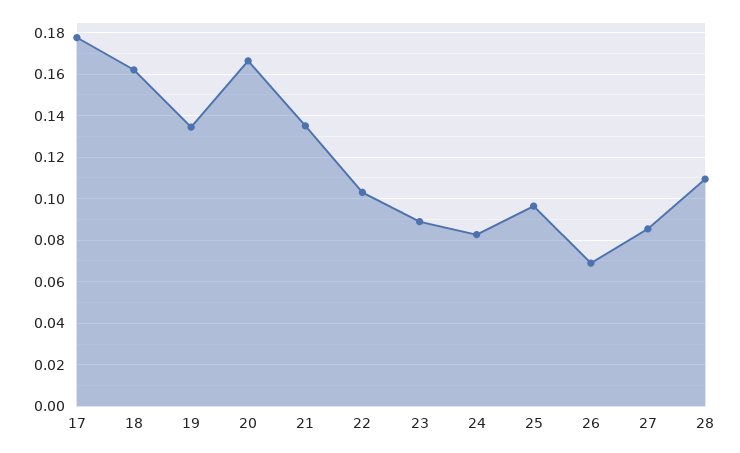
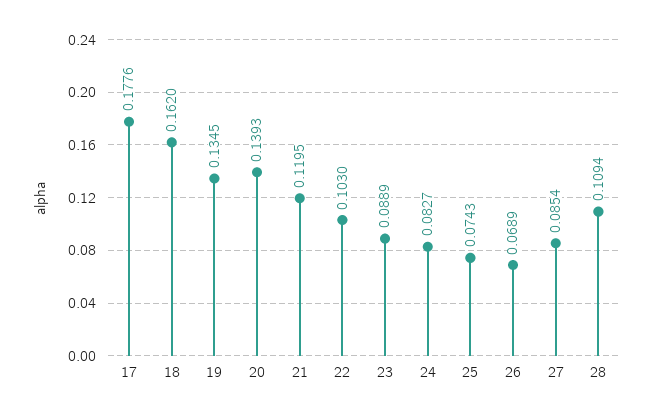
  {
    "17": 0.1776,
    "18": 0.162,
    "19": 0.1345,
-   "20": 0.165,
+   "20": 0.1393,
-   "21": 0.135,
+   "21": 0.1195,
    "22": 0.103,
    "23": 0.0889,
    "24": 0.0827,
-   "25": 0.095,
+   "25": 0.0743,
    "26": 0.0689,
    "27": 0.0854,
    "28": 0.1094
  }

